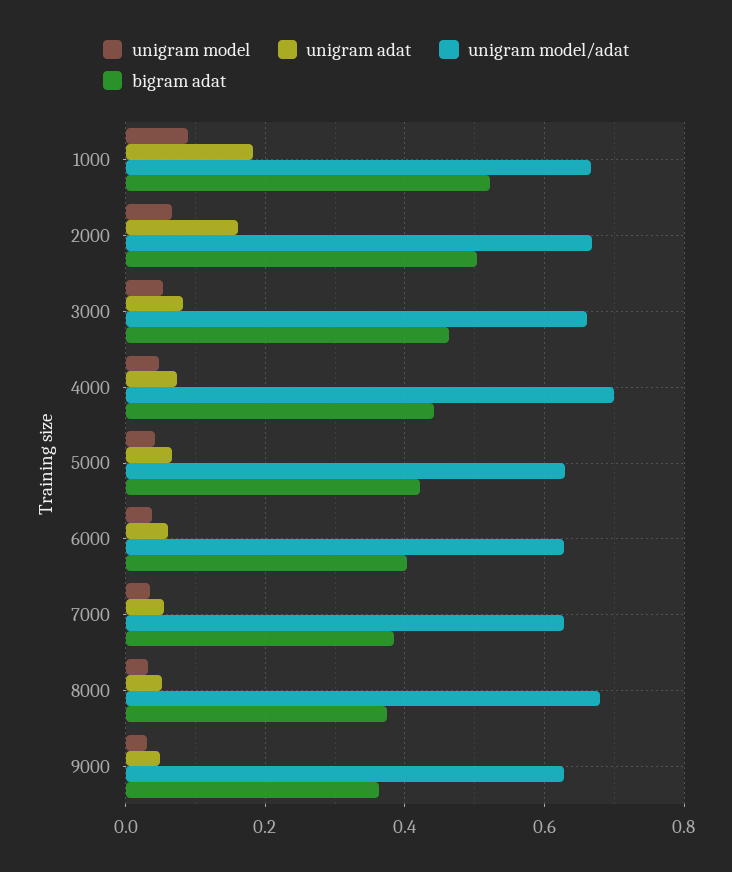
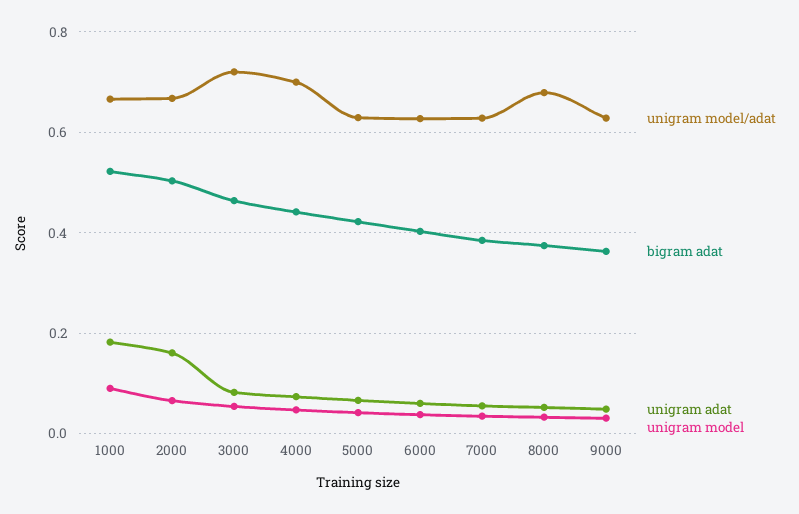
  {
    "unigram model": {
      "1000": 0.08,
      "2000": 0.06,
      "3000": 0.06,
      "4000": 0.04,
      "5000": 0.04,
      "6000": 0.04,
      "7000": 0.04,
      "8000": 0.04,
      "9000": 0.04
    },
    "unigram adat": {
      "1000": 0.18,
      "2000": 0.16,
      "3000": 0.08,
      "4000": 0.08,
      "5000": 0.06,
      "6000": 0.06,
      "7000": 0.06,
      "8000": 0.06,
      "9000": 0.04
    },
    "unigram model/adat": {
      "1000": 0.66,
      "2000": 0.66,
-     "3000": 0.66,
+     "3000": 0.72,
      "4000": 0.7,
      "5000": 0.62,
      "6000": 0.62,
      "7000": 0.62,
      "8000": 0.68,
      "9000": 0.62
    },
    "bigram adat": {
      "1000": 0.52,
      "2000": 0.5,
      "3000": 0.46,
      "4000": 0.44,
      "5000": 0.42,
      "6000": 0.4,
      "7000": 0.38,
      "8000": 0.38,
      "9000": 0.36
    }
  }

